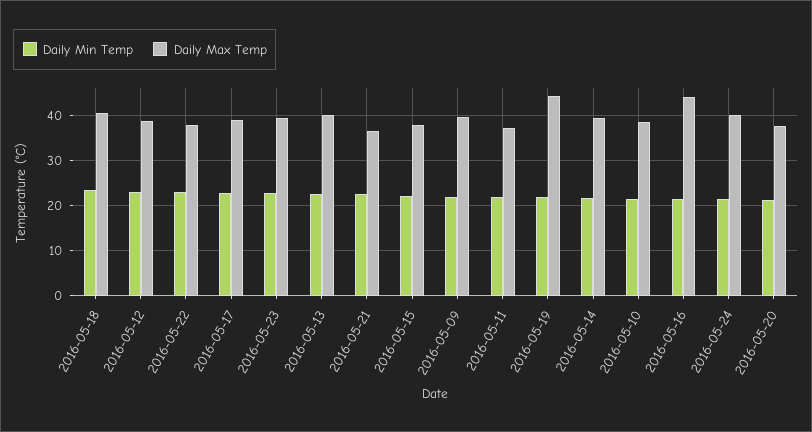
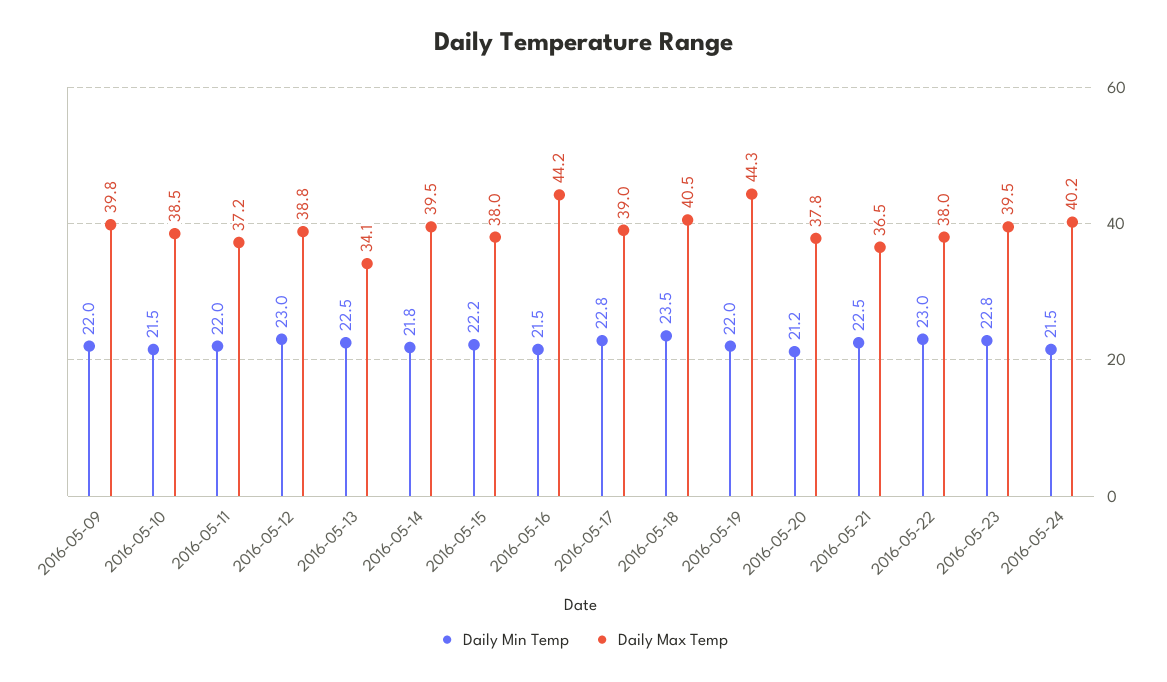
  {
    "Daily Min Temp": {
      "2016-05-18": 23.5,
      "2016-05-12": 23,
      "2016-05-22": 23,
      "2016-05-17": 22.8,
      "2016-05-23": 22.8,
      "2016-05-13": 22.5,
      "2016-05-21": 22.5,
      "2016-05-15": 22.2,
      "2016-05-09": 22,
      "2016-05-11": 22,
      "2016-05-19": 22,
      "2016-05-14": 21.8,
      "2016-05-10": 21.5,
      "2016-05-16": 21.5,
      "2016-05-24": 21.5,
      "2016-05-20": 21.2
    },
    "Daily Max Temp": {
      "2016-05-18": 40.5,
      "2016-05-12": 38.8,
      "2016-05-22": 38,
      "2016-05-17": 39,
      "2016-05-23": 39.5,
-     "2016-05-13": 40,
+     "2016-05-13": 34.1,
      "2016-05-21": 36.5,
      "2016-05-15": 38,
      "2016-05-09": 39.8,
      "2016-05-11": 37.2,
      "2016-05-19": 44.3,
      "2016-05-14": 39.5,
      "2016-05-10": 38.5,
      "2016-05-16": 44.2,
      "2016-05-24": 40.2,
      "2016-05-20": 37.8
    }
  }

